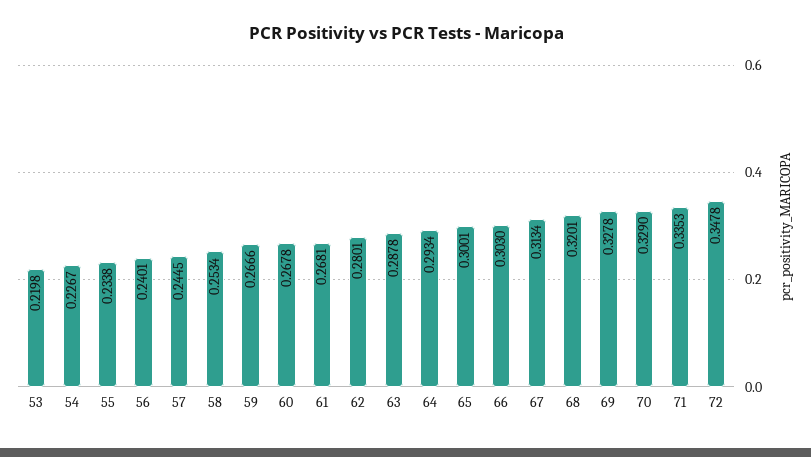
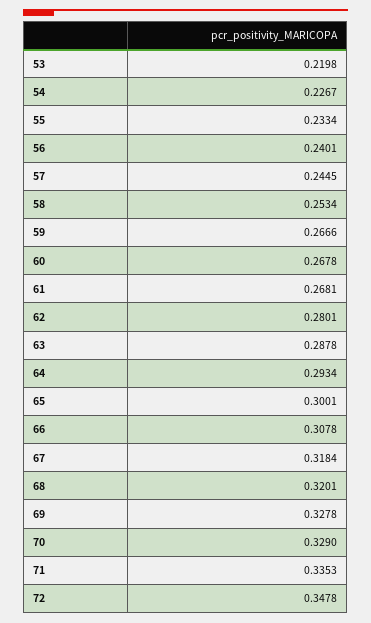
  {
    "53": 0.2198,
    "54": 0.2267,
-   "55": 0.2338,
+   "55": 0.2334,
    "56": 0.2401,
    "57": 0.2445,
    "58": 0.2534,
    "59": 0.2666,
    "60": 0.2678,
    "61": 0.2681,
    "62": 0.2801,
    "63": 0.2878,
    "64": 0.2934,
    "65": 0.3001,
-   "66": 0.303,
+   "66": 0.3078,
-   "67": 0.3134,
+   "67": 0.3184,
    "68": 0.3201,
    "69": 0.3278,
    "70": 0.329,
    "71": 0.3353,
    "72": 0.3478
  }

